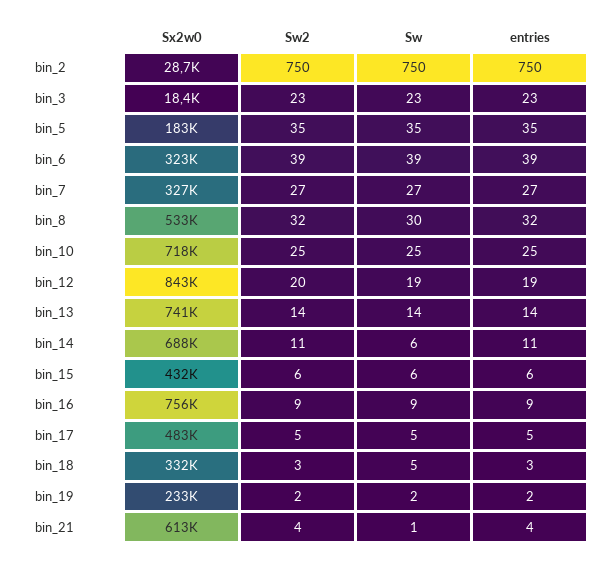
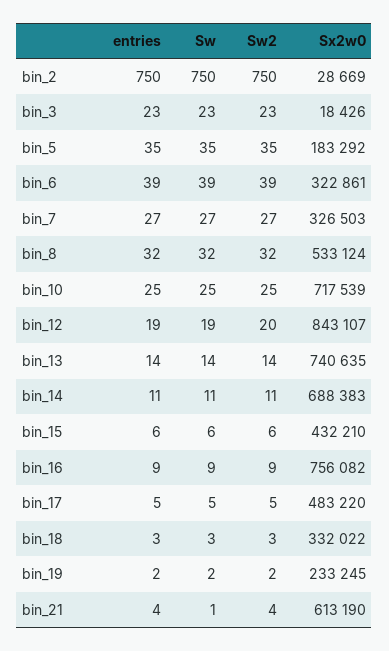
  {
    "Sx2w0": {
      "bin_2": 28669,
      "bin_3": 18426,
      "bin_5": 183292,
      "bin_6": 322861,
      "bin_7": 326503,
      "bin_8": 533124,
      "bin_10": 717539,
      "bin_12": 843107,
      "bin_13": 740635,
      "bin_14": 688383,
      "bin_15": 432210,
      "bin_16": 756082,
      "bin_17": 483220,
      "bin_18": 332022,
      "bin_19": 233245,
      "bin_21": 613190
    },
    "Sw2": {
      "bin_2": 750,
      "bin_3": 23,
      "bin_5": 35,
      "bin_6": 39,
      "bin_7": 27,
      "bin_8": 32,
      "bin_10": 25,
      "bin_12": 20,
      "bin_13": 14,
      "bin_14": 11,
      "bin_15": 6,
      "bin_16": 9,
      "bin_17": 5,
      "bin_18": 3,
      "bin_19": 2,
      "bin_21": 4
    },
    "Sw": {
      "bin_2": 750,
      "bin_3": 23,
      "bin_5": 35,
      "bin_6": 39,
      "bin_7": 27,
-     "bin_8": 30,
+     "bin_8": 32,
      "bin_10": 25,
      "bin_12": 19,
      "bin_13": 14,
-     "bin_14": 6,
+     "bin_14": 11,
      "bin_15": 6,
      "bin_16": 9,
      "bin_17": 5,
-     "bin_18": 5,
+     "bin_18": 3,
      "bin_19": 2,
      "bin_21": 1
    },
    "entries": {
      "bin_2": 750,
      "bin_3": 23,
      "bin_5": 35,
      "bin_6": 39,
      "bin_7": 27,
      "bin_8": 32,
      "bin_10": 25,
      "bin_12": 19,
      "bin_13": 14,
      "bin_14": 11,
      "bin_15": 6,
      "bin_16": 9,
      "bin_17": 5,
      "bin_18": 3,
      "bin_19": 2,
      "bin_21": 4
    }
  }

